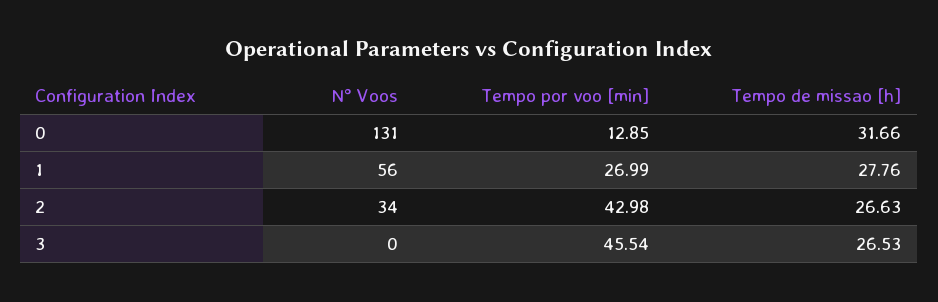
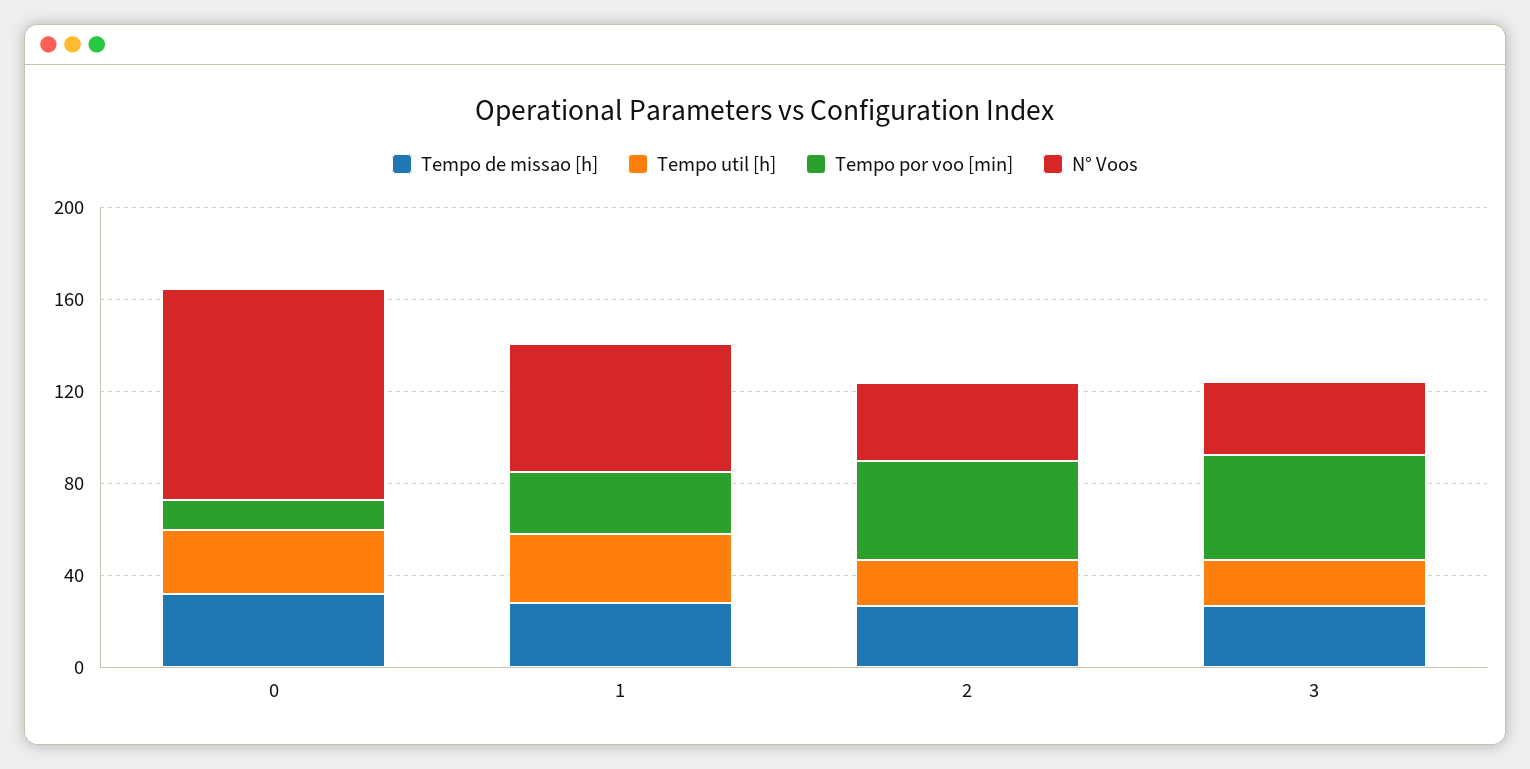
  {
    "N° Voos": {
-     "0": 131,
+     "0": 90,
      "1": 56,
      "2": 34,
-     "3": 0
+     "3": 30
    },
    "Tempo por voo [min]": {
      "0": 12.85,
      "1": 26.99,
      "2": 42.98,
      "3": 45.54
    },
    "Tempo de missao [h]": {
      "0": 31.66,
      "1": 27.76,
      "2": 26.63,
      "3": 26.53
-   }
+   },
+   "Tempo util [h]": {
+     "0": 30,
+     "1": 30,
+     "2": 20,
+     "3": 20
+   }
  }

